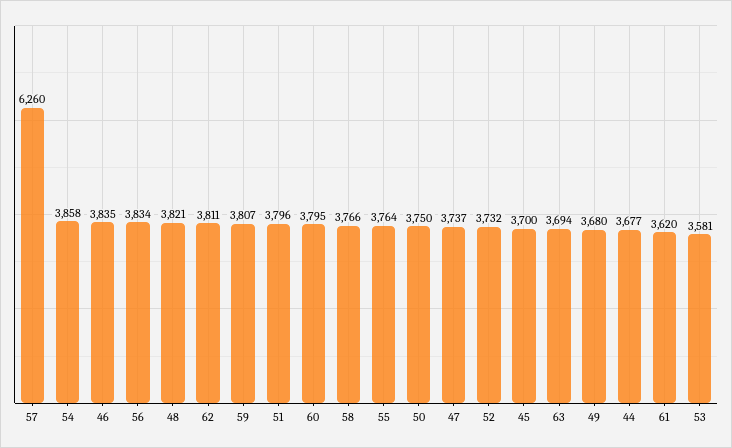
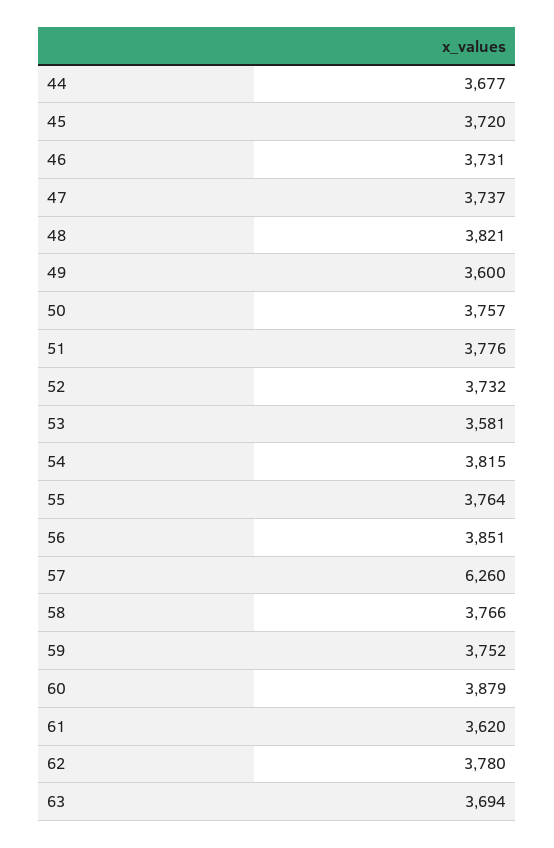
  {
    "57": 6260,
-   "54": 3858,
+   "54": 3815,
-   "46": 3835,
+   "46": 3731,
-   "56": 3834,
+   "56": 3851,
    "48": 3821,
-   "62": 3811,
+   "62": 3780,
-   "59": 3807,
+   "59": 3752,
-   "51": 3796,
+   "51": 3776,
-   "60": 3795,
+   "60": 3879,
    "58": 3766,
    "55": 3764,
-   "50": 3750,
+   "50": 3757,
    "47": 3737,
    "52": 3732,
-   "45": 3700,
+   "45": 3720,
    "63": 3694,
-   "49": 3680,
+   "49": 3600,
    "44": 3677,
    "61": 3620,
    "53": 3581
  }

